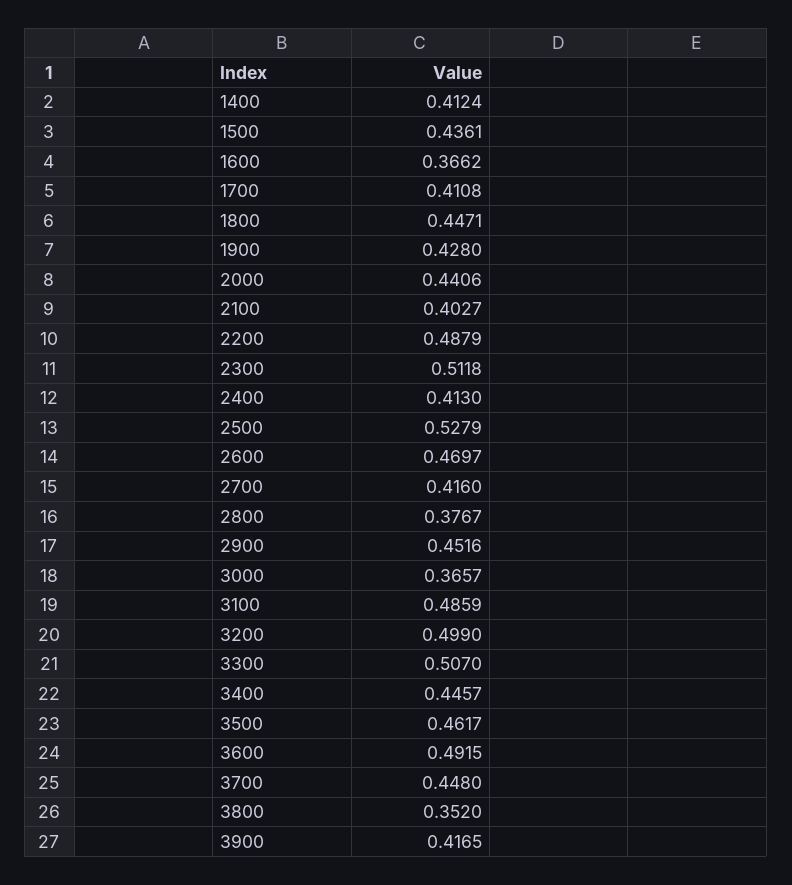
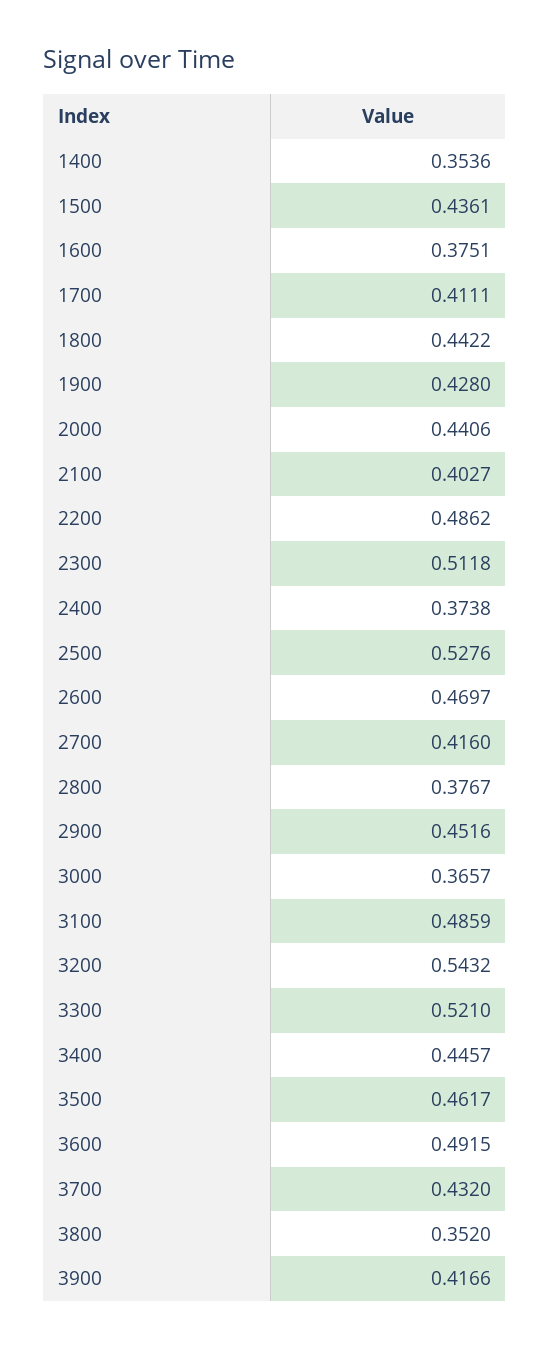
  {
-   "1400": 0.4124,
+   "1400": 0.3536,
    "1500": 0.4361,
-   "1600": 0.3662,
+   "1600": 0.3751,
-   "1700": 0.4108,
+   "1700": 0.4111,
-   "1800": 0.4471,
+   "1800": 0.4422,
    "1900": 0.428,
    "2000": 0.4406,
    "2100": 0.4027,
-   "2200": 0.4879,
+   "2200": 0.4862,
    "2300": 0.5118,
-   "2400": 0.413,
+   "2400": 0.3738,
-   "2500": 0.5279,
+   "2500": 0.5276,
    "2600": 0.4697,
    "2700": 0.416,
    "2800": 0.3767,
    "2900": 0.4516,
    "3000": 0.3657,
    "3100": 0.4859,
-   "3200": 0.499,
+   "3200": 0.5432,
-   "3300": 0.507,
+   "3300": 0.521,
    "3400": 0.4457,
    "3500": 0.4617,
    "3600": 0.4915,
-   "3700": 0.448,
+   "3700": 0.432,
    "3800": 0.352,
-   "3900": 0.4165
+   "3900": 0.4166
  }

